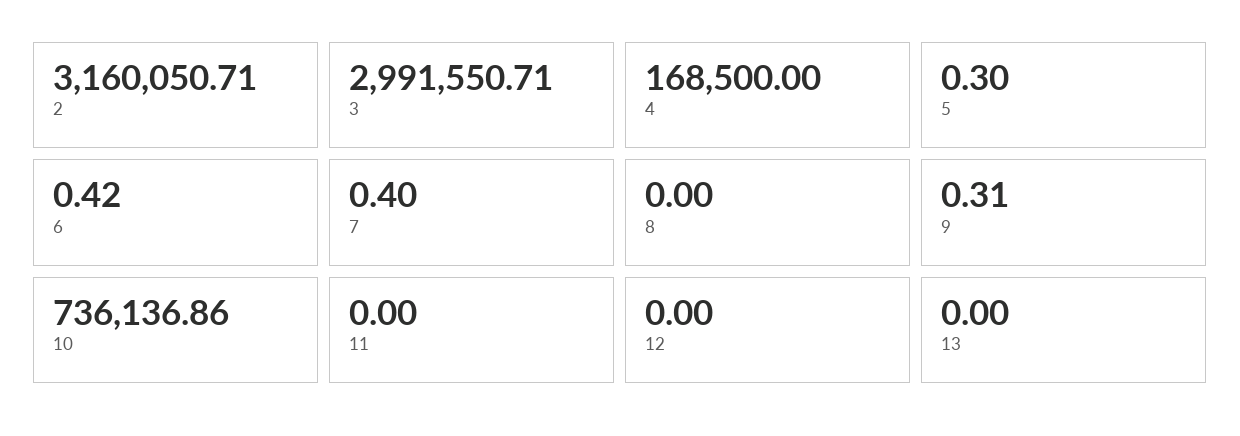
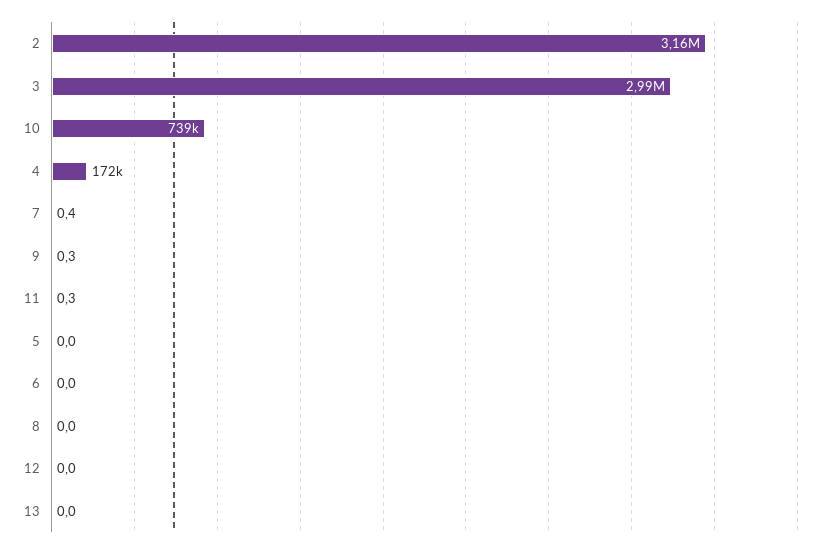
  {
    "2": 3160050.71,
    "3": 2991550.71,
-   "4": 168500,
+   "4": 172000,
-   "5": 0.3,
+   "5": 0,
-   "6": 0.42,
+   "6": 0,
    "7": 0.4,
    "8": 0,
    "9": 0.31,
-   "10": 736136.86,
+   "10": 739000,
-   "11": 0,
+   "11": 0.3,
    "12": 0,
    "13": 0
  }

